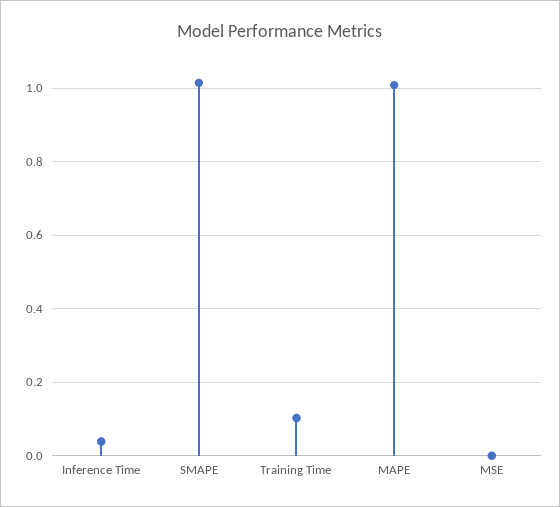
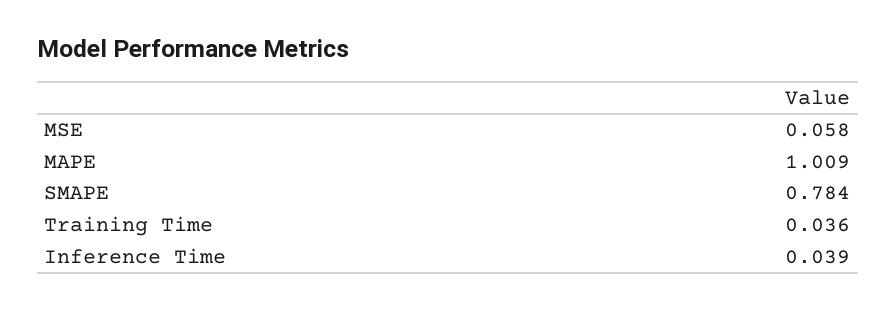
  {
    "Inference Time": 0.039,
-   "SMAPE": 1.02,
+   "SMAPE": 0.784,
-   "Training Time": 0.1,
+   "Training Time": 0.036,
    "MAPE": 1.009,
-   "MSE": 0
+   "MSE": 0.058
  }

